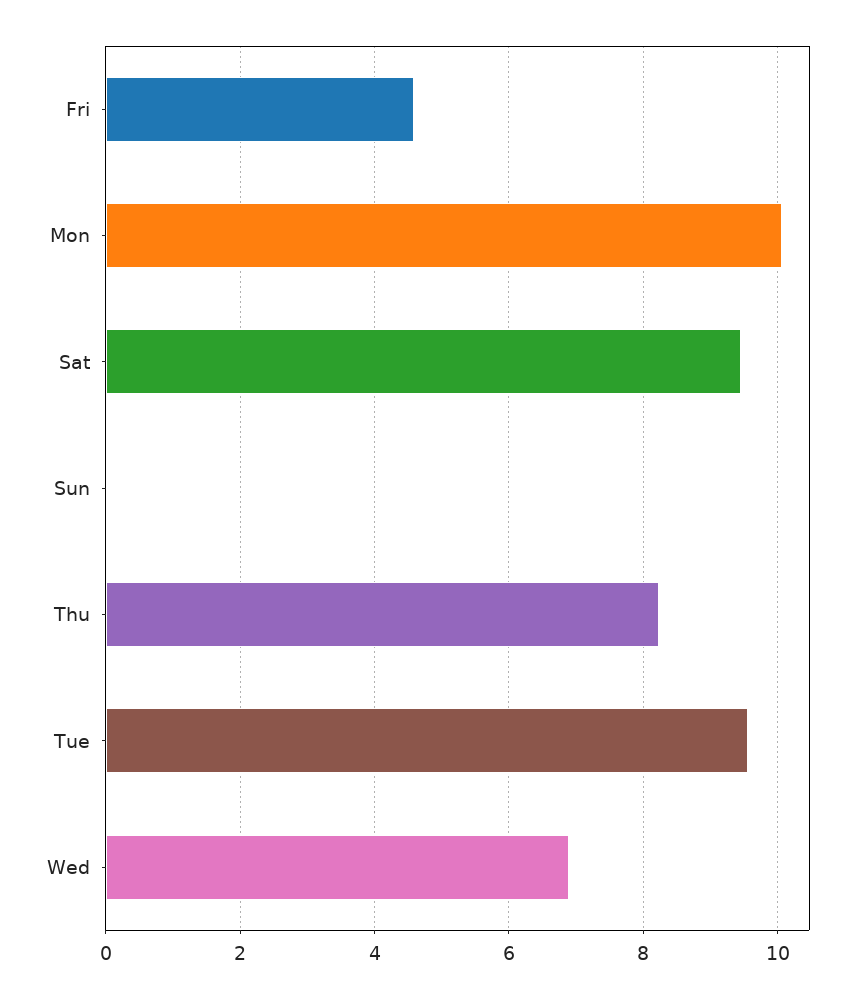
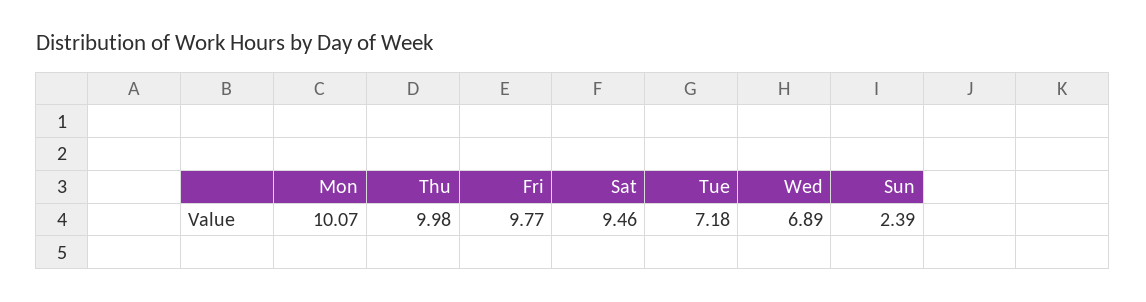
  {
-   "Fri": 4.6,
+   "Fri": 9.77,
    "Mon": 10.07,
    "Sat": 9.46,
-   "Sun": 0,
+   "Sun": 2.39,
-   "Thu": 8.2,
+   "Thu": 9.98,
-   "Tue": 9.6,
+   "Tue": 7.18,
    "Wed": 6.89
  }

